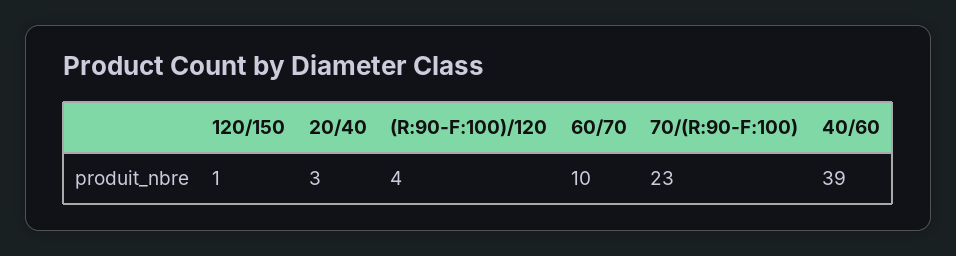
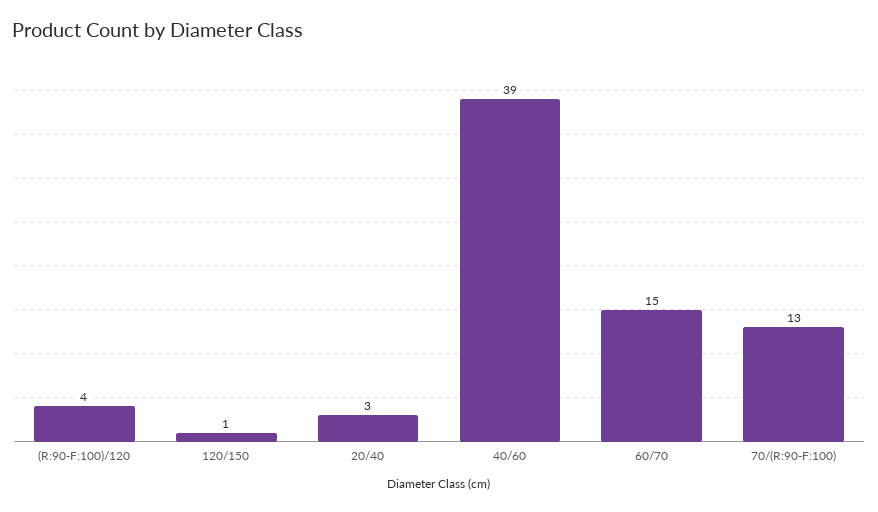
  {
    "120/150": 1,
    "20/40": 3,
    "(R:90-F:100)/120": 4,
-   "60/70": 10,
+   "60/70": 15,
-   "70/(R:90-F:100)": 23,
+   "70/(R:90-F:100)": 13,
    "40/60": 39
  }

